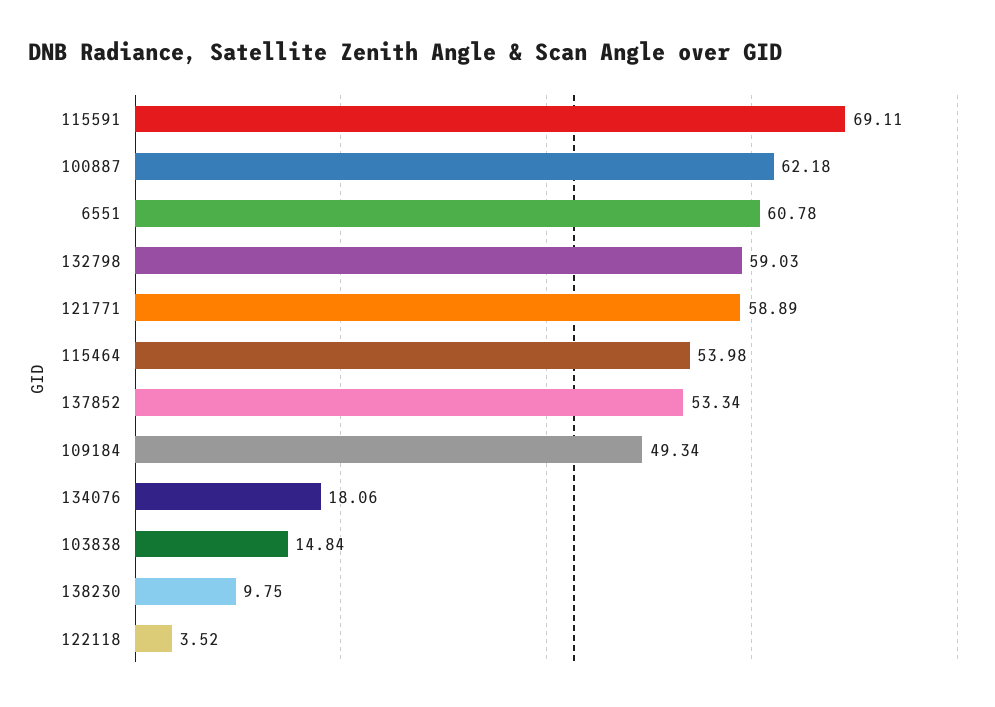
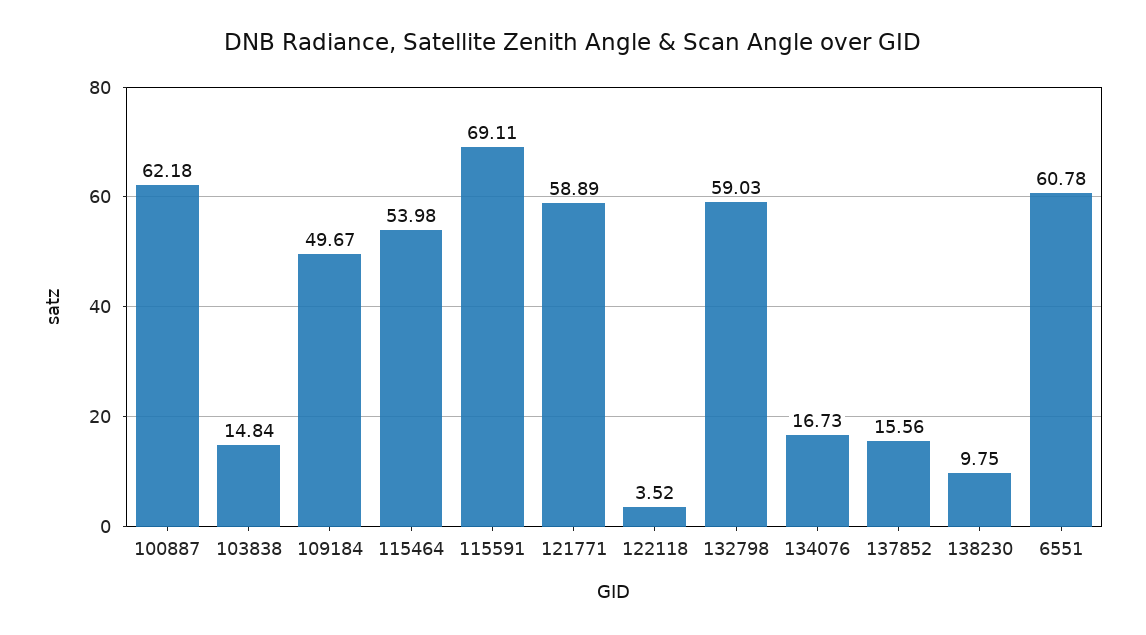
  {
    "115591": 69.11,
    "100887": 62.18,
    "6551": 60.78,
    "132798": 59.03,
    "121771": 58.89,
    "115464": 53.98,
-   "137852": 53.34,
+   "137852": 15.56,
-   "109184": 49.34,
+   "109184": 49.67,
-   "134076": 18.06,
+   "134076": 16.73,
    "103838": 14.84,
    "138230": 9.75,
    "122118": 3.52
  }

